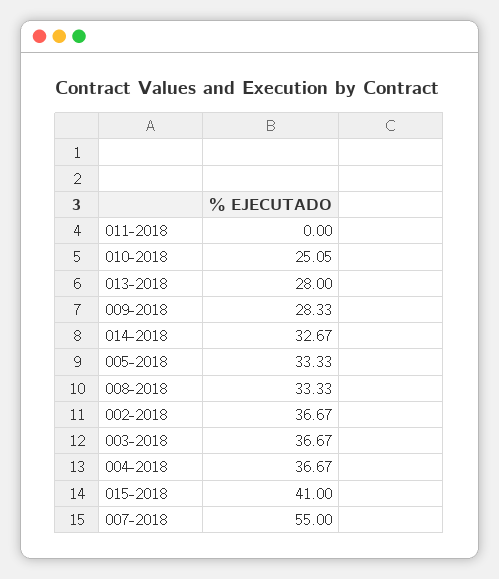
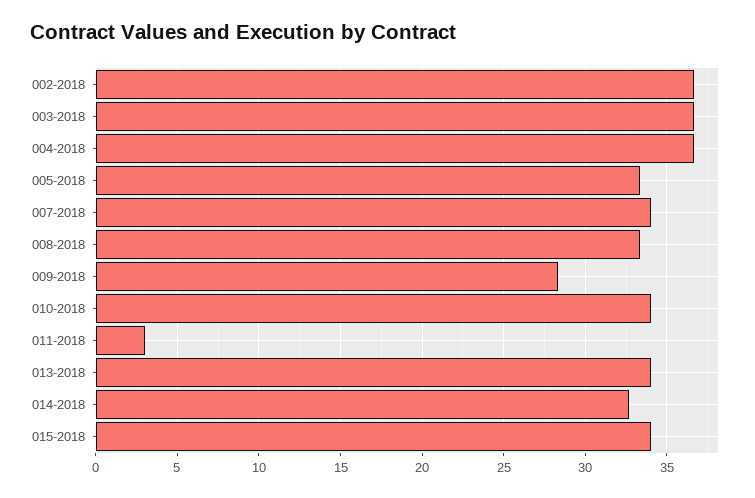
  {
-   "011-2018": 0,
+   "011-2018": 3,
-   "010-2018": 25.05,
+   "010-2018": 34,
-   "013-2018": 28,
+   "013-2018": 34,
    "009-2018": 28.33,
    "014-2018": 32.67,
    "005-2018": 33.33,
    "008-2018": 33.33,
    "002-2018": 36.67,
    "003-2018": 36.67,
    "004-2018": 36.67,
-   "015-2018": 41,
+   "015-2018": 34,
-   "007-2018": 55
+   "007-2018": 34
  }

